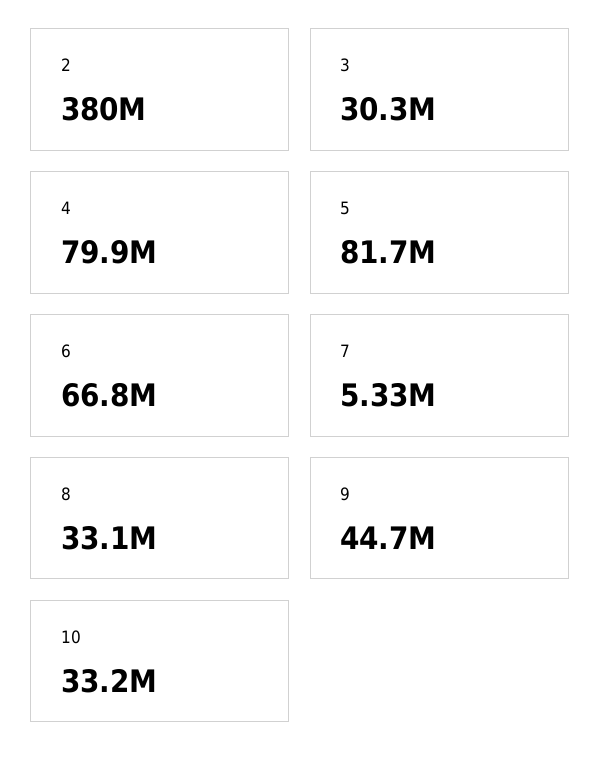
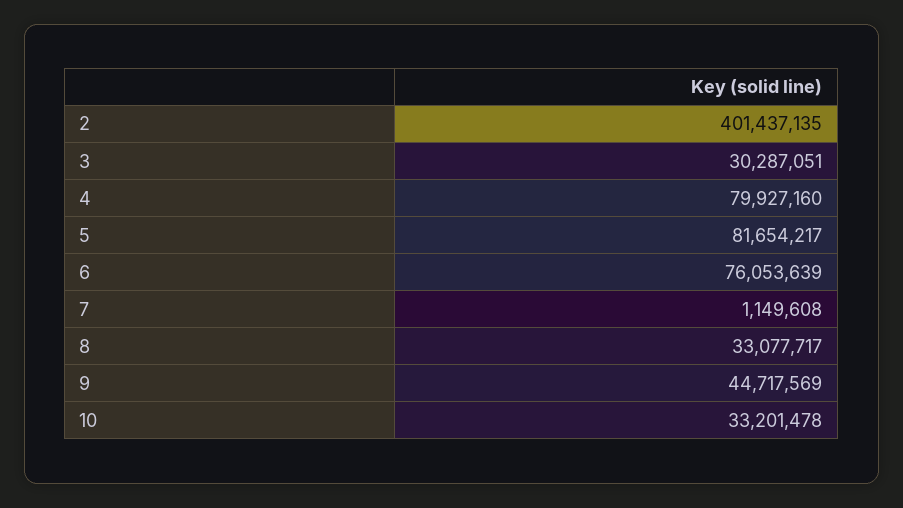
  {
-   "2": 380000000,
+   "2": 401437135,
    "3": 30287051,
    "4": 79927160,
    "5": 81654217,
-   "6": 66800000,
+   "6": 76053639,
-   "7": 5330000,
+   "7": 1149608,
    "8": 33077717,
    "9": 44717569,
    "10": 33201478
  }

